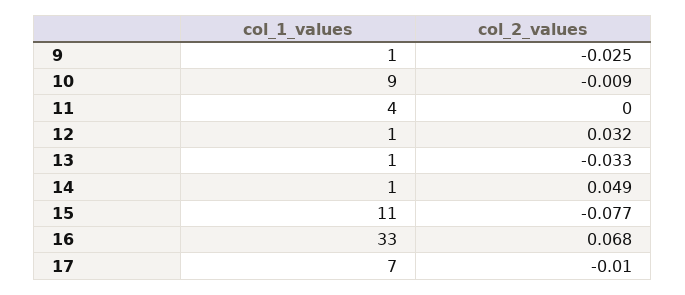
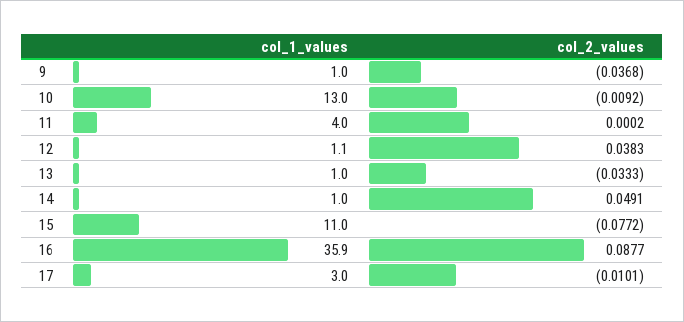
  {
    "col_1_values": {
      "9": 1,
-     "10": 9,
+     "10": 13,
      "11": 4,
      "12": 1.1,
      "13": 1,
      "14": 1,
      "15": 11,
-     "16": 33,
+     "16": 35.9,
-     "17": 7
+     "17": 3
    },
    "col_2_values": {
-     "9": -0.025,
+     "9": -0.0368,
      "10": -0.0092,
      "11": 0.0002,
-     "12": 0.032,
+     "12": 0.0383,
      "13": -0.0333,
      "14": 0.0491,
      "15": -0.0772,
-     "16": 0.068,
+     "16": 0.0877,
      "17": -0.0101
    }
  }

